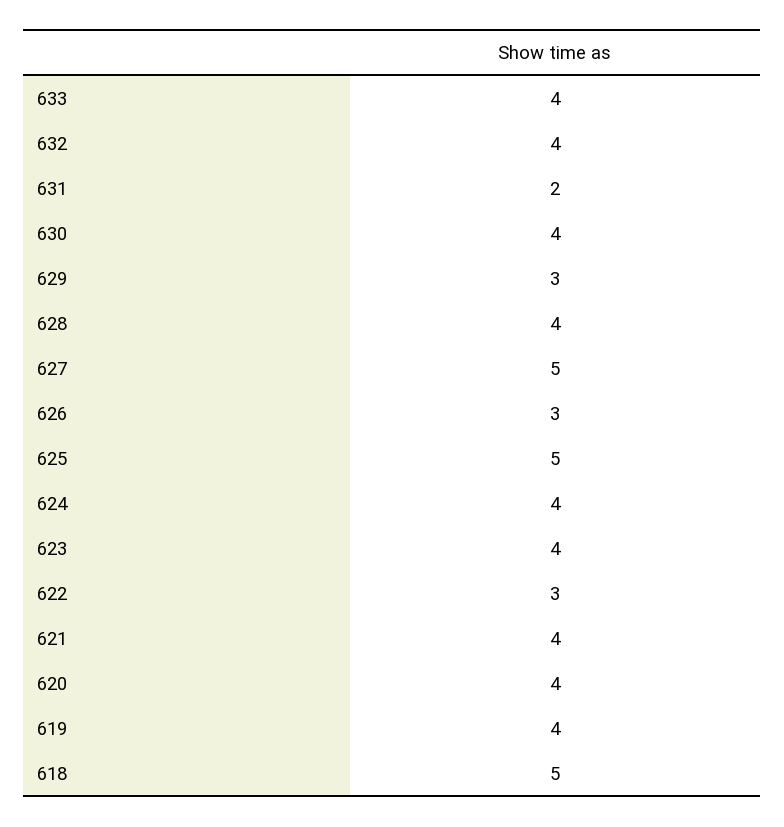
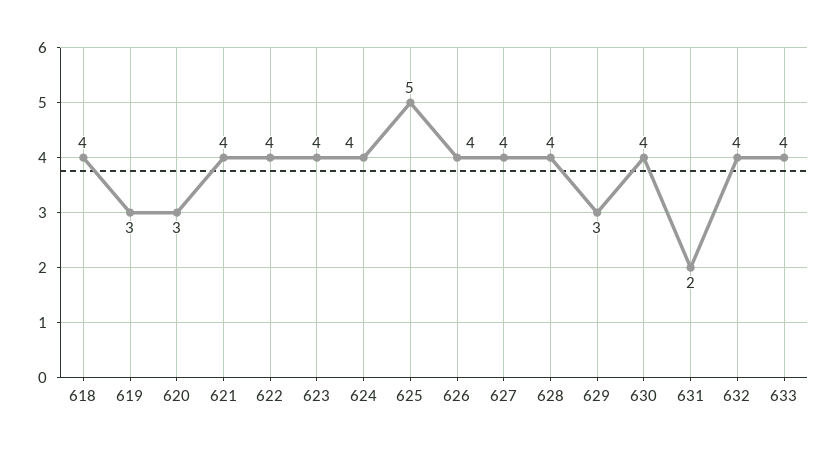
  {
    "633": 4,
    "632": 4,
    "631": 2,
    "630": 4,
    "629": 3,
    "628": 4,
-   "627": 5,
+   "627": 4,
-   "626": 3,
+   "626": 4,
    "625": 5,
    "624": 4,
    "623": 4,
-   "622": 3,
+   "622": 4,
    "621": 4,
-   "620": 4,
+   "620": 3,
-   "619": 4,
+   "619": 3,
-   "618": 5
+   "618": 4
  }

